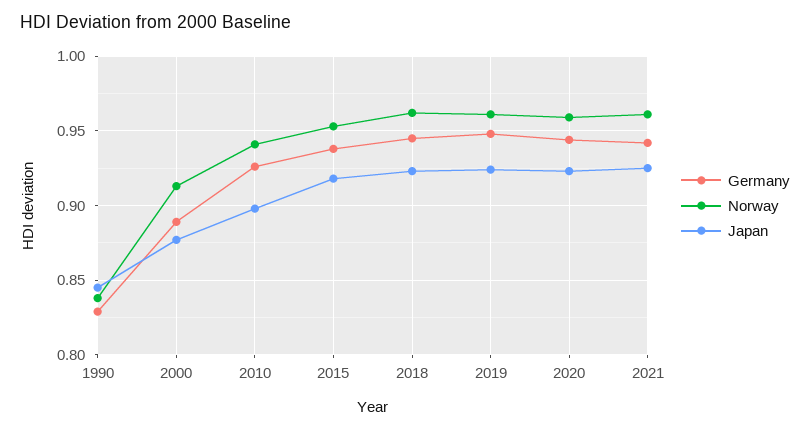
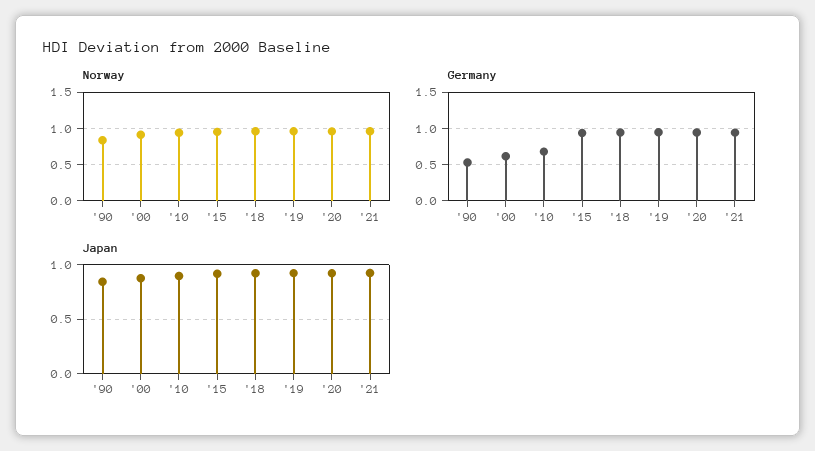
  {
    "Germany": {
-     "1990": 0.83,
+     "1990": 0.5,
-     "2000": 0.89,
+     "2000": 0.6,
-     "2010": 0.925,
+     "2010": 0.7,
      "2015": 0.94,
      "2018": 0.945,
      "2019": 0.95,
      "2020": 0.945,
      "2021": 0.94
    },
    "Norway": {
      "1990": 0.84,
      "2000": 0.915,
      "2010": 0.94,
      "2015": 0.955,
      "2018": 0.96,
      "2019": 0.96,
      "2020": 0.96,
      "2021": 0.96
    },
    "Japan": {
      "1990": 0.845,
      "2000": 0.875,
      "2010": 0.9,
      "2015": 0.92,
      "2018": 0.925,
      "2019": 0.925,
      "2020": 0.925,
      "2021": 0.925
    }
  }

